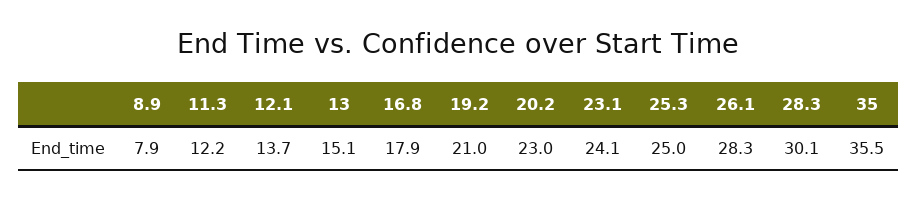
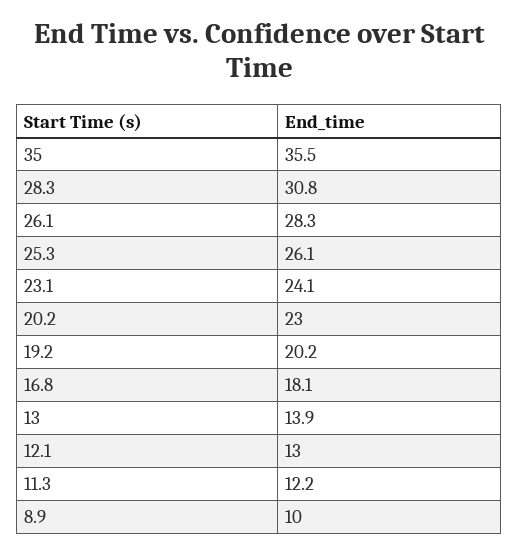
  {
-   "8.9": 7.9,
+   "8.9": 10,
    "11.3": 12.2,
-   "12.1": 13.7,
+   "12.1": 13,
-   "13": 15.1,
+   "13": 13.9,
-   "16.8": 17.9,
+   "16.8": 18.1,
-   "19.2": 21,
+   "19.2": 20.2,
    "20.2": 23,
    "23.1": 24.1,
-   "25.3": 25,
+   "25.3": 26.1,
    "26.1": 28.3,
-   "28.3": 30.1,
+   "28.3": 30.8,
    "35": 35.5
  }

